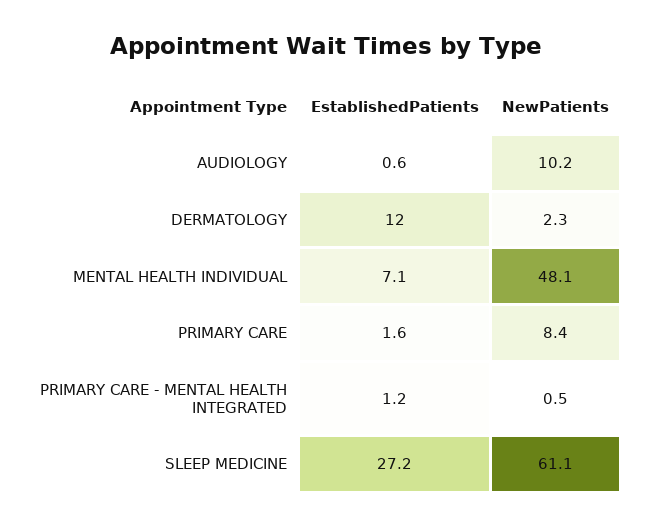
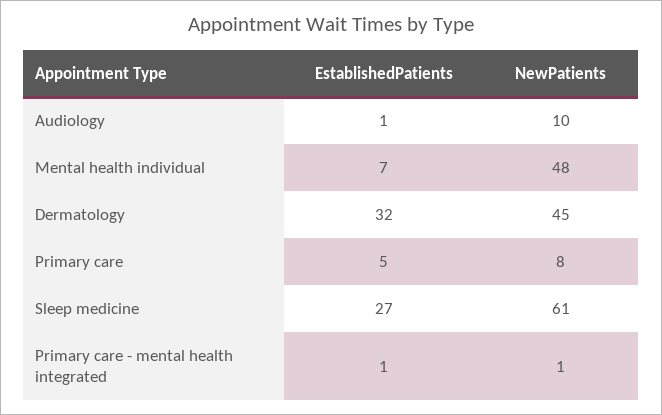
  {
    "EstablishedPatients": {
      "AUDIOLOGY": 0.6,
-     "DERMATOLOGY": 12,
+     "DERMATOLOGY": 32,
      "MENTAL HEALTH INDIVIDUAL": 7.1,
-     "PRIMARY CARE": 1.6,
+     "PRIMARY CARE": 5,
      "PRIMARY CARE - MENTAL HEALTH INTEGRATED": 1.2,
      "SLEEP MEDICINE": 27.2
    },
    "NewPatients": {
      "AUDIOLOGY": 10.2,
-     "DERMATOLOGY": 2.3,
+     "DERMATOLOGY": 45,
      "MENTAL HEALTH INDIVIDUAL": 48.1,
      "PRIMARY CARE": 8.4,
      "PRIMARY CARE - MENTAL HEALTH INTEGRATED": 0.5,
      "SLEEP MEDICINE": 61.1
    }
  }

